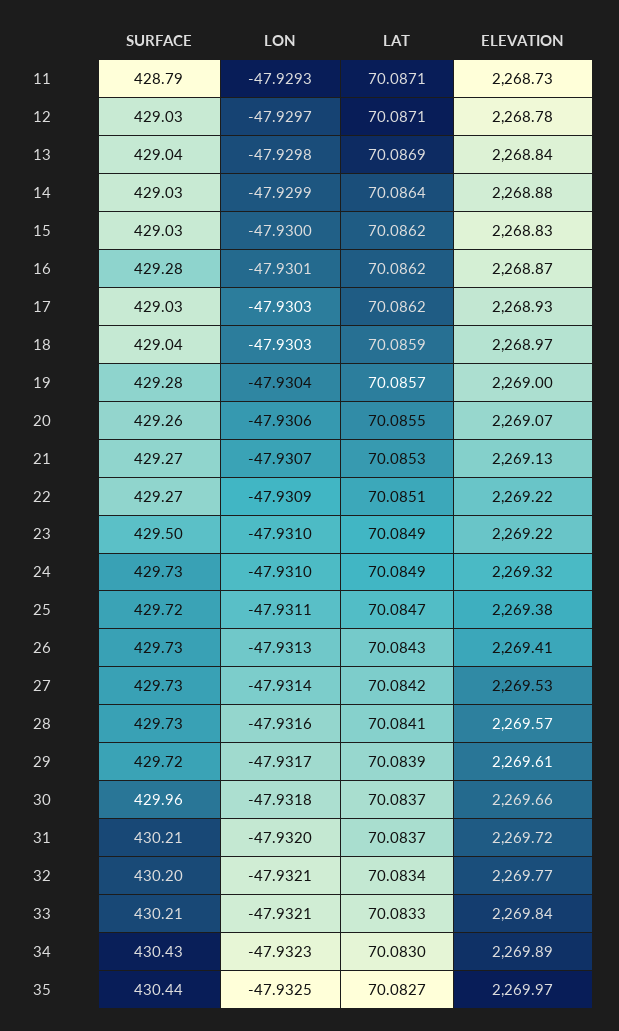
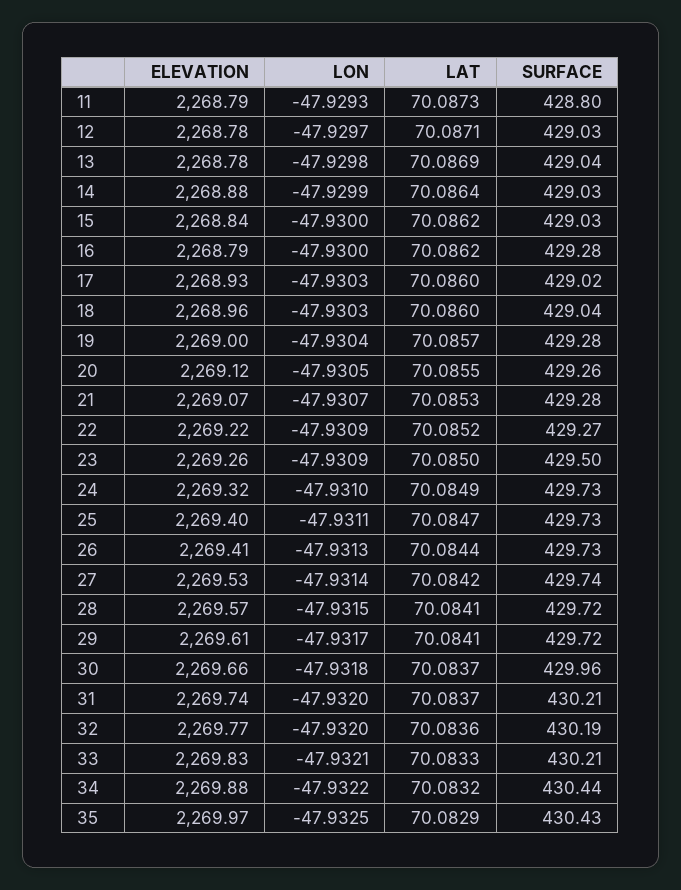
  {
    "SURFACE": {
-     "11": 428.79,
+     "11": 428.8,
      "12": 429.03,
      "13": 429.04,
      "14": 429.03,
      "15": 429.03,
      "16": 429.28,
-     "17": 429.03,
+     "17": 429.02,
      "18": 429.04,
      "19": 429.28,
      "20": 429.26,
-     "21": 429.27,
+     "21": 429.28,
      "22": 429.27,
      "23": 429.5,
      "24": 429.73,
-     "25": 429.72,
+     "25": 429.73,
      "26": 429.73,
-     "27": 429.73,
+     "27": 429.74,
-     "28": 429.73,
+     "28": 429.72,
      "29": 429.72,
      "30": 429.96,
      "31": 430.21,
-     "32": 430.2,
+     "32": 430.19,
      "33": 430.21,
-     "34": 430.43,
+     "34": 430.44,
-     "35": 430.44
+     "35": 430.43
    },
    "LON": {
      "11": -47.9293,
      "12": -47.9297,
      "13": -47.9298,
      "14": -47.9299,
      "15": -47.93,
-     "16": -47.9301,
+     "16": -47.93,
      "17": -47.9303,
      "18": -47.9303,
      "19": -47.9304,
-     "20": -47.9306,
+     "20": -47.9305,
      "21": -47.9307,
      "22": -47.9309,
-     "23": -47.931,
+     "23": -47.9309,
      "24": -47.931,
      "25": -47.9311,
      "26": -47.9313,
      "27": -47.9314,
-     "28": -47.9316,
+     "28": -47.9315,
      "29": -47.9317,
      "30": -47.9318,
      "31": -47.932,
-     "32": -47.9321,
+     "32": -47.932,
      "33": -47.9321,
-     "34": -47.9323,
+     "34": -47.9322,
      "35": -47.9325
    },
    "LAT": {
-     "11": 70.0871,
+     "11": 70.0873,
      "12": 70.0871,
      "13": 70.0869,
      "14": 70.0864,
      "15": 70.0862,
      "16": 70.0862,
-     "17": 70.0862,
+     "17": 70.086,
-     "18": 70.0859,
+     "18": 70.086,
      "19": 70.0857,
      "20": 70.0855,
      "21": 70.0853,
-     "22": 70.0851,
+     "22": 70.0852,
-     "23": 70.0849,
+     "23": 70.085,
      "24": 70.0849,
      "25": 70.0847,
-     "26": 70.0843,
+     "26": 70.0844,
      "27": 70.0842,
      "28": 70.0841,
-     "29": 70.0839,
+     "29": 70.0841,
      "30": 70.0837,
      "31": 70.0837,
-     "32": 70.0834,
+     "32": 70.0836,
      "33": 70.0833,
-     "34": 70.083,
+     "34": 70.0832,
-     "35": 70.0827
+     "35": 70.0829
    },
    "ELEVATION": {
-     "11": 2268.73,
+     "11": 2268.79,
      "12": 2268.78,
-     "13": 2268.84,
+     "13": 2268.78,
      "14": 2268.88,
-     "15": 2268.83,
+     "15": 2268.84,
-     "16": 2268.87,
+     "16": 2268.79,
      "17": 2268.93,
-     "18": 2268.97,
+     "18": 2268.96,
      "19": 2269,
-     "20": 2269.07,
+     "20": 2269.12,
-     "21": 2269.13,
+     "21": 2269.07,
      "22": 2269.22,
-     "23": 2269.22,
+     "23": 2269.26,
      "24": 2269.32,
-     "25": 2269.38,
+     "25": 2269.4,
      "26": 2269.41,
      "27": 2269.53,
      "28": 2269.57,
      "29": 2269.61,
      "30": 2269.66,
-     "31": 2269.72,
+     "31": 2269.74,
      "32": 2269.77,
-     "33": 2269.84,
+     "33": 2269.83,
-     "34": 2269.89,
+     "34": 2269.88,
      "35": 2269.97
    }
  }

